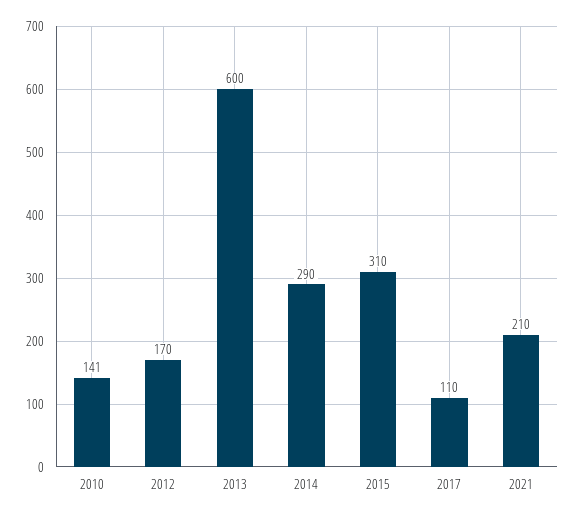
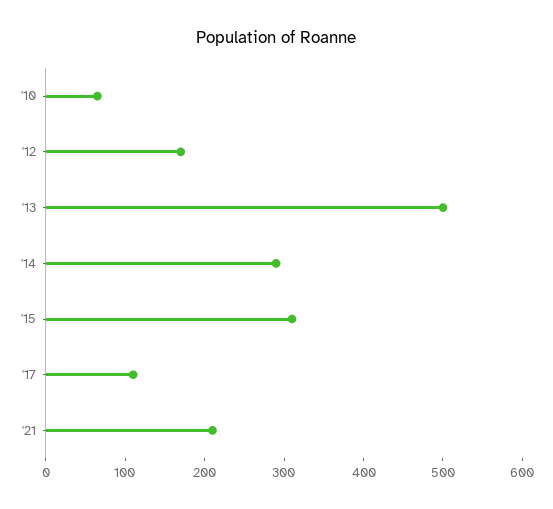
  {
-   "2010": 141,
+   "2010": 60,
    "2012": 170,
-   "2013": 600,
+   "2013": 500,
    "2014": 290,
    "2015": 310,
    "2017": 110,
    "2021": 210
  }

